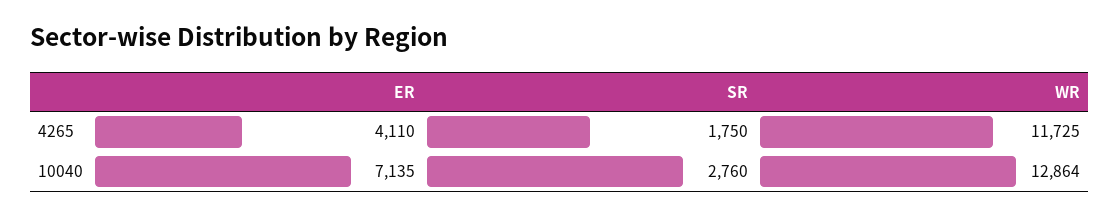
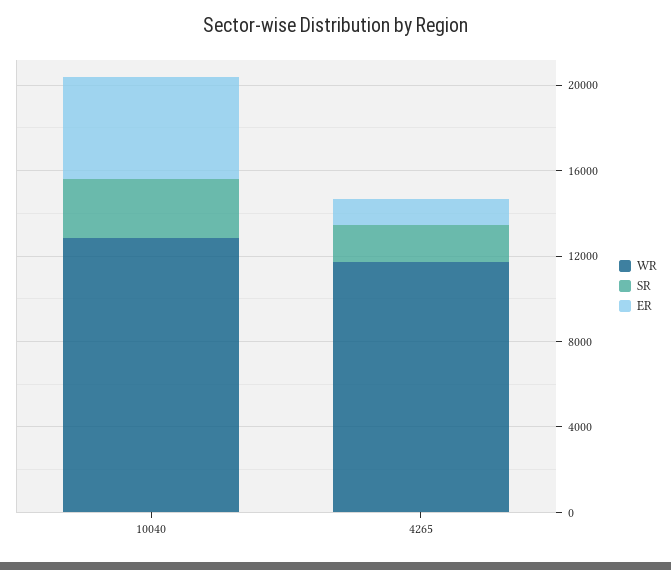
  {
    "ER": {
-     "4265": 4110,
+     "4265": 1000,
-     "10040": 7135
+     "10040": 5000
    },
    "SR": {
      "4265": 1750,
      "10040": 2760
    },
    "WR": {
      "4265": 11725,
      "10040": 12864
    }
  }

